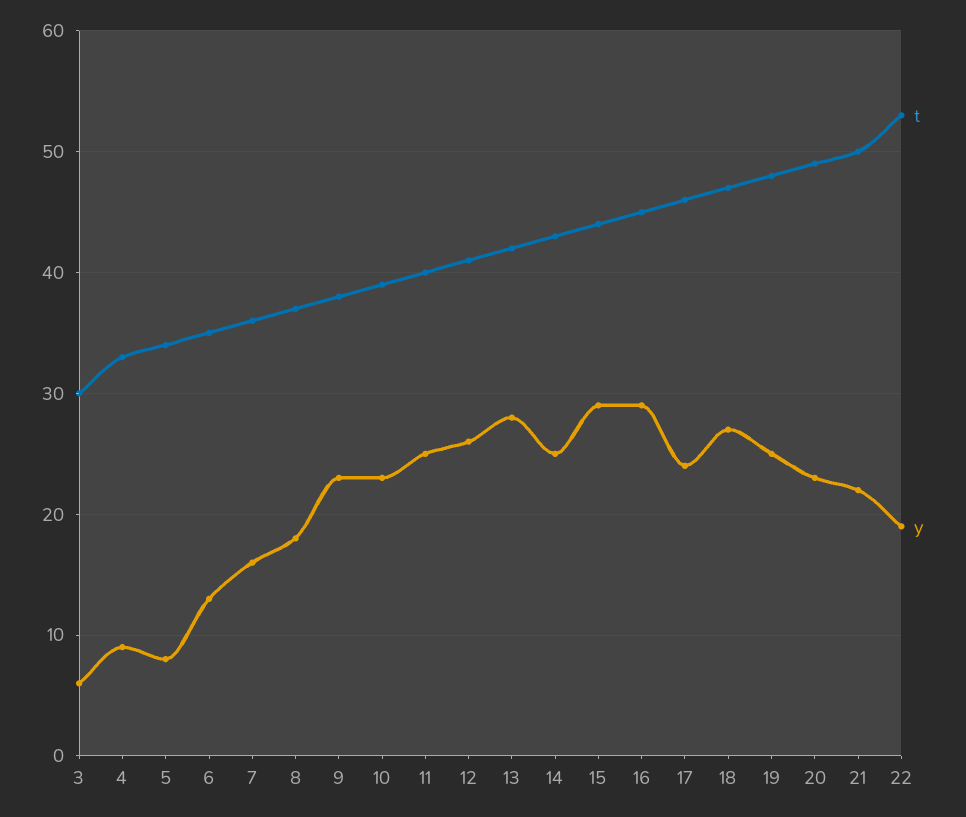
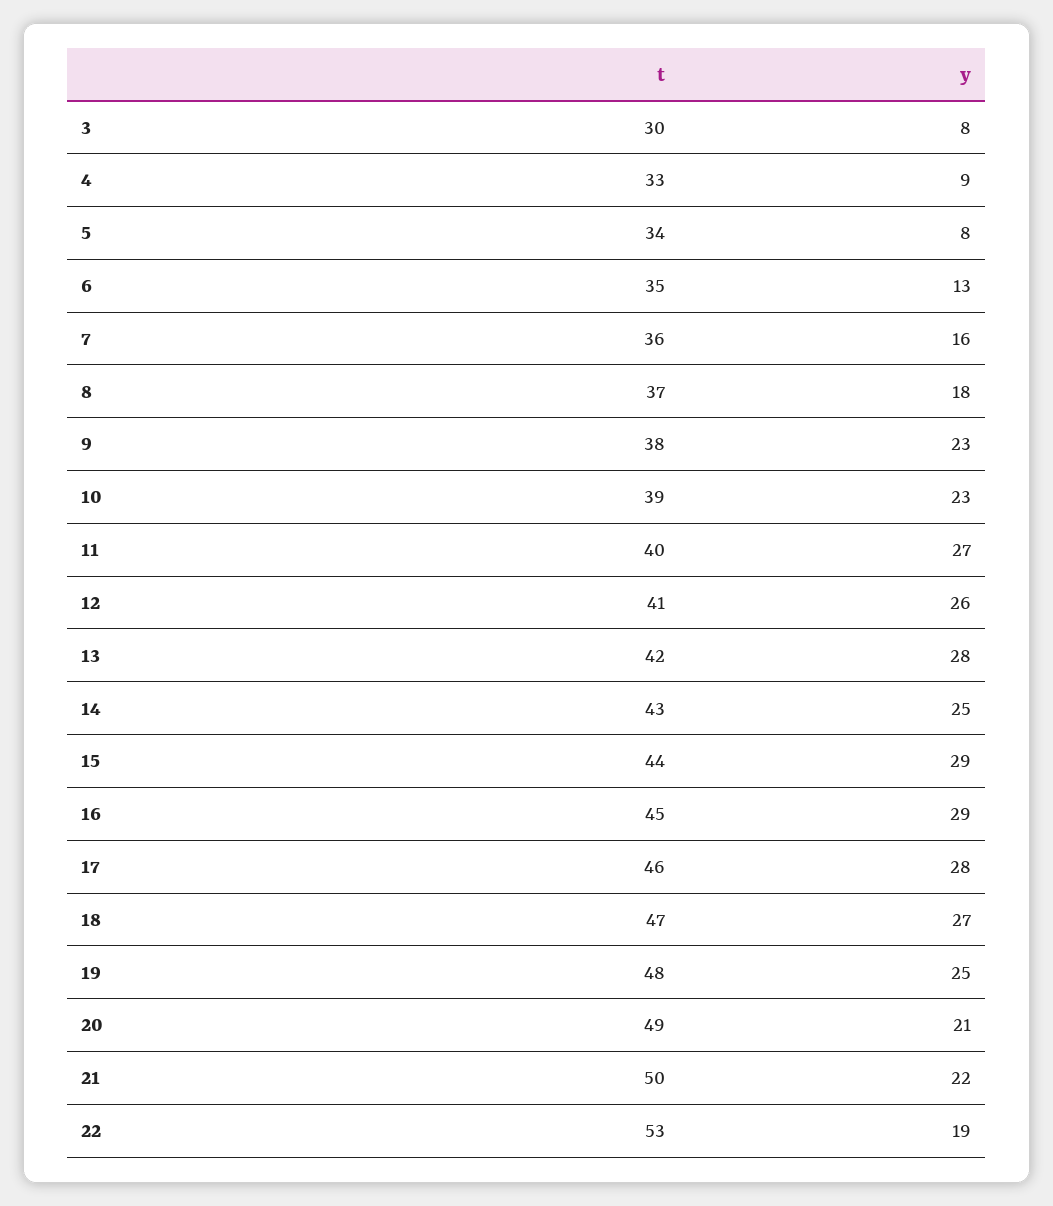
  {
    "t": {
      "3": 30,
      "4": 33,
      "5": 34,
      "6": 35,
      "7": 36,
      "8": 37,
      "9": 38,
      "10": 39,
      "11": 40,
      "12": 41,
      "13": 42,
      "14": 43,
      "15": 44,
      "16": 45,
      "17": 46,
      "18": 47,
      "19": 48,
      "20": 49,
      "21": 50,
      "22": 53
    },
    "y": {
-     "3": 6,
+     "3": 8,
      "4": 9,
      "5": 8,
      "6": 13,
      "7": 16,
      "8": 18,
      "9": 23,
      "10": 23,
-     "11": 25,
+     "11": 27,
      "12": 26,
      "13": 28,
      "14": 25,
      "15": 29,
      "16": 29,
-     "17": 24,
+     "17": 28,
      "18": 27,
      "19": 25,
-     "20": 23,
+     "20": 21,
      "21": 22,
      "22": 19
    }
  }

